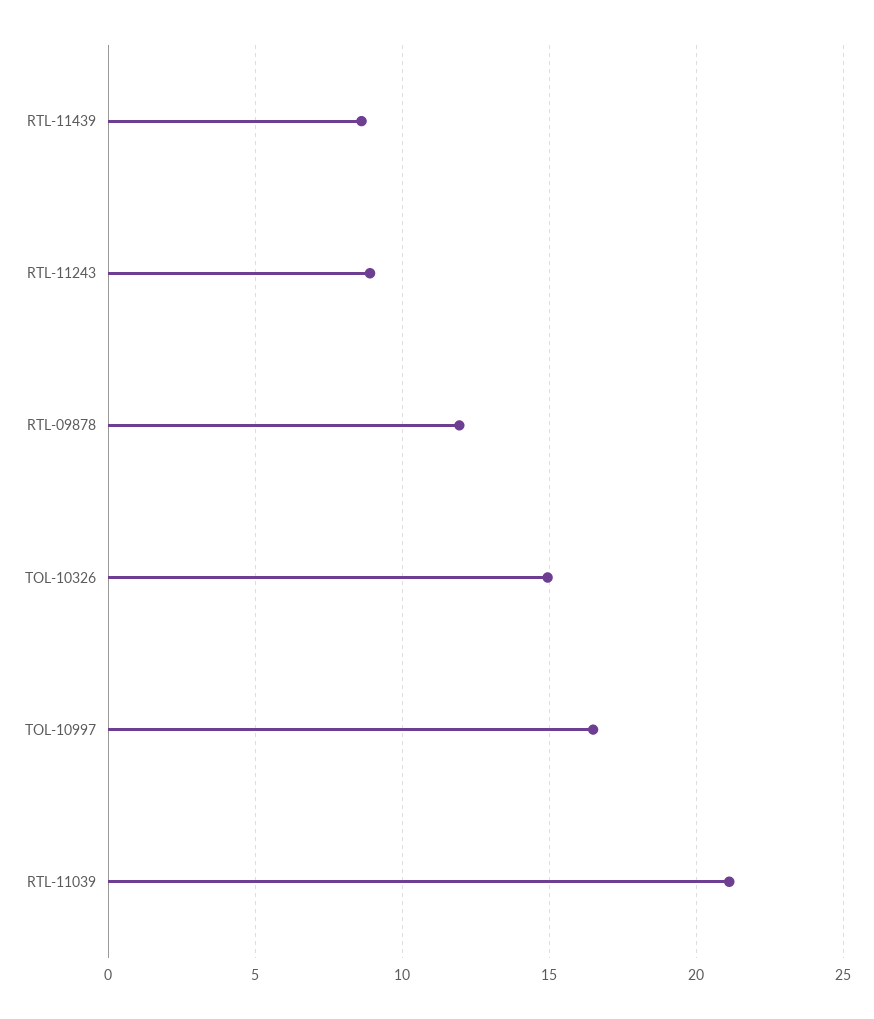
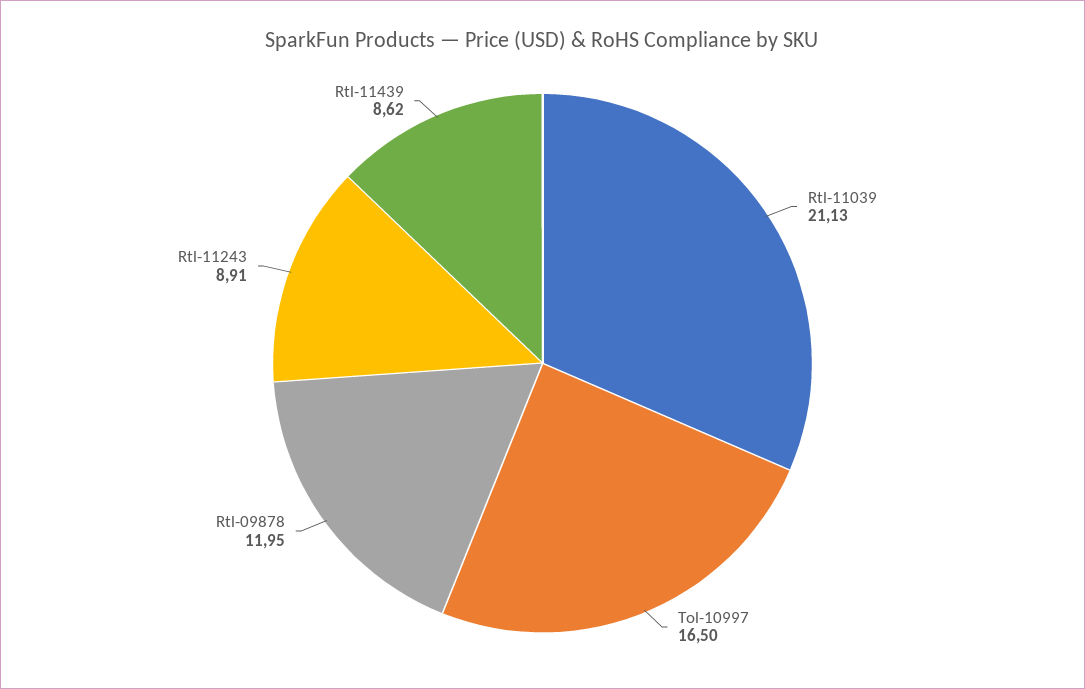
  {
    "RTL-11439": 8.62,
    "RTL-11243": 8.91,
    "RTL-09878": 11.95,
-   "TOL-10326": 15,
    "TOL-10997": 16.5,
    "RTL-11039": 21.13
  }

